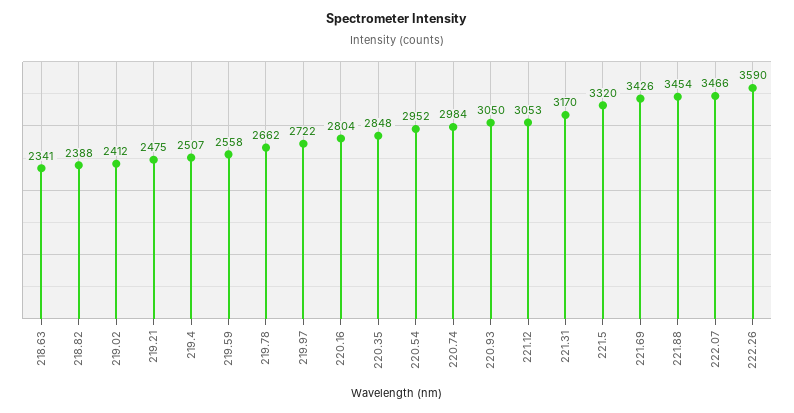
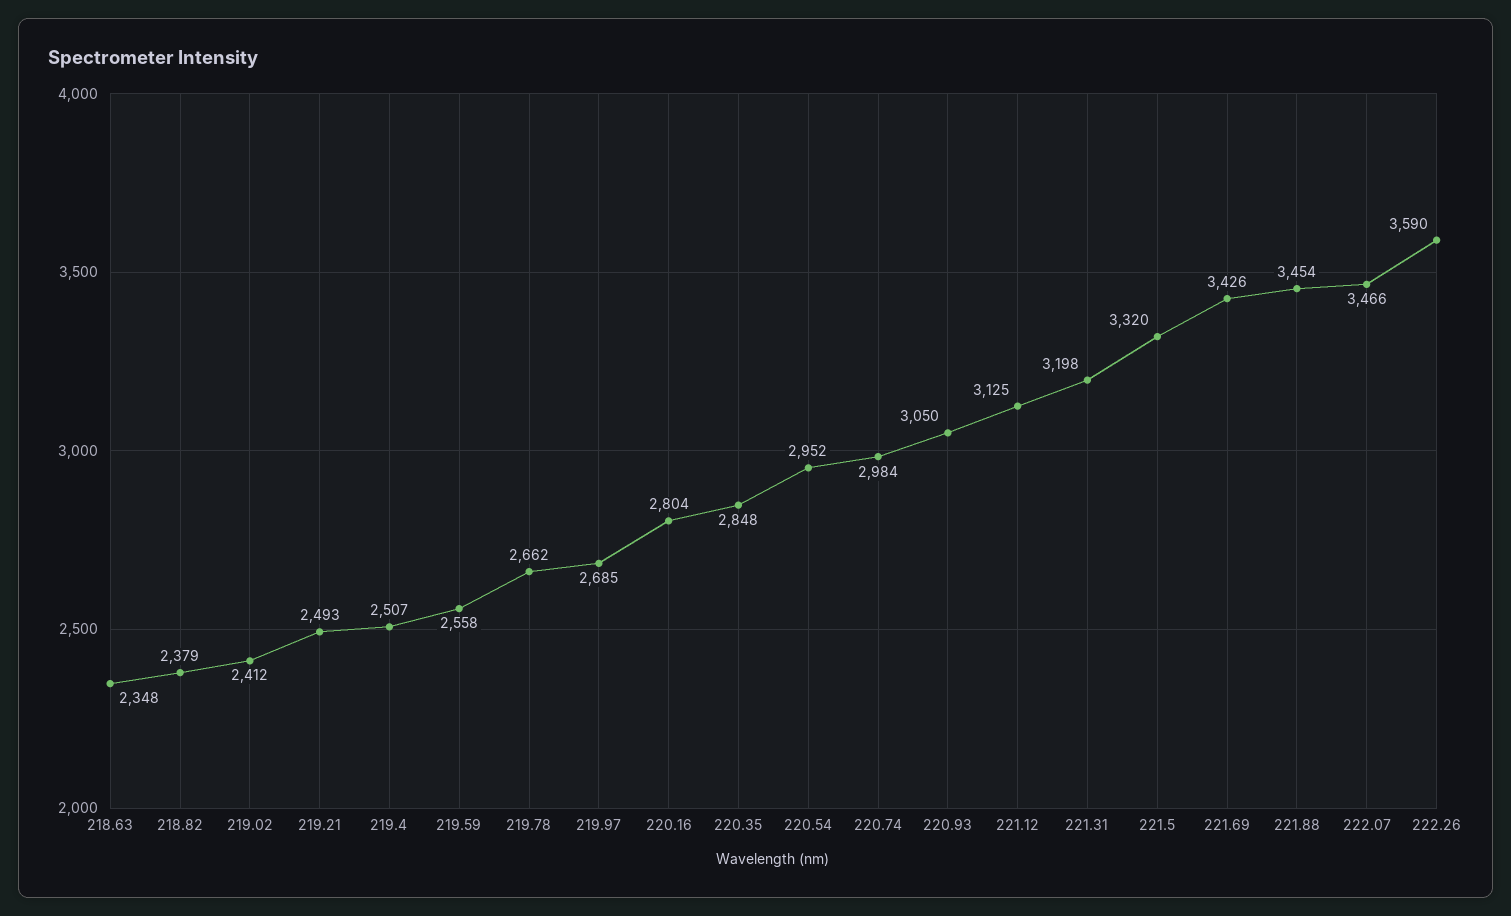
  {
-   "218.63": 2341,
+   "218.63": 2348,
-   "218.82": 2388,
+   "218.82": 2379,
    "219.02": 2412,
-   "219.21": 2475,
+   "219.21": 2493,
    "219.4": 2507,
    "219.59": 2558,
    "219.78": 2662,
-   "219.97": 2722,
+   "219.97": 2685,
    "220.16": 2804,
    "220.35": 2848,
    "220.54": 2952,
    "220.74": 2984,
    "220.93": 3050,
-   "221.12": 3053,
+   "221.12": 3125,
-   "221.31": 3170,
+   "221.31": 3198,
    "221.5": 3320,
    "221.69": 3426,
    "221.88": 3454,
    "222.07": 3466,
    "222.26": 3590
  }

